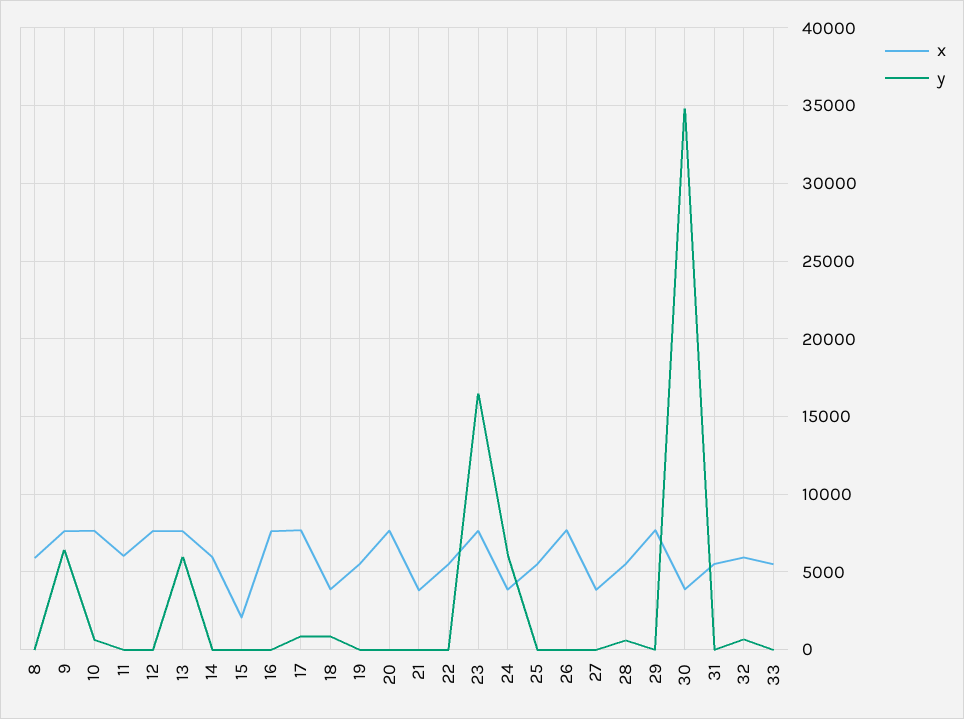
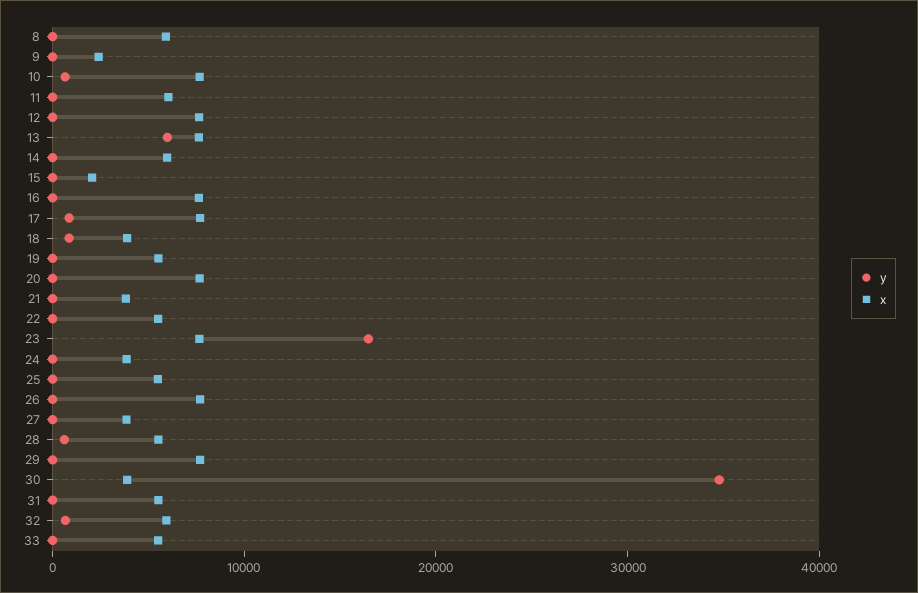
  {
    "x": {
      "8": 6000,
-     "9": 7500,
+     "9": 2000,
      "10": 7500,
      "11": 6000,
      "12": 7500,
      "13": 7500,
      "14": 6000,
      "15": 2000,
      "16": 7500,
      "17": 7500,
      "18": 4000,
      "19": 5500,
      "20": 7500,
      "21": 4000,
      "22": 5500,
      "23": 7500,
      "24": 4000,
      "25": 5500,
      "26": 7500,
      "27": 4000,
      "28": 5500,
      "29": 7500,
      "30": 4000,
      "31": 5500,
      "32": 6000,
      "33": 5500
    },
    "y": {
      "8": 0,
-     "9": 6500,
+     "9": 0,
      "10": 500,
      "11": 0,
      "12": 0,
      "13": 6000,
      "14": 0,
      "15": 0,
      "16": 0,
      "17": 1000,
      "18": 1000,
      "19": 0,
      "20": 0,
      "21": 0,
      "22": 0,
      "23": 16500,
-     "24": 6000,
+     "24": 0,
      "25": 0,
      "26": 0,
      "27": 0,
      "28": 500,
      "29": 0,
      "30": 35000,
      "31": 0,
      "32": 500,
      "33": 0
    }
  }

